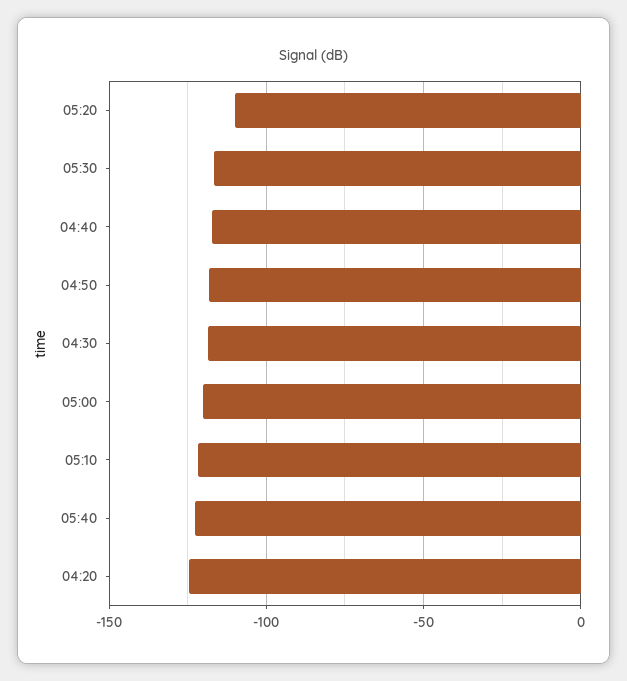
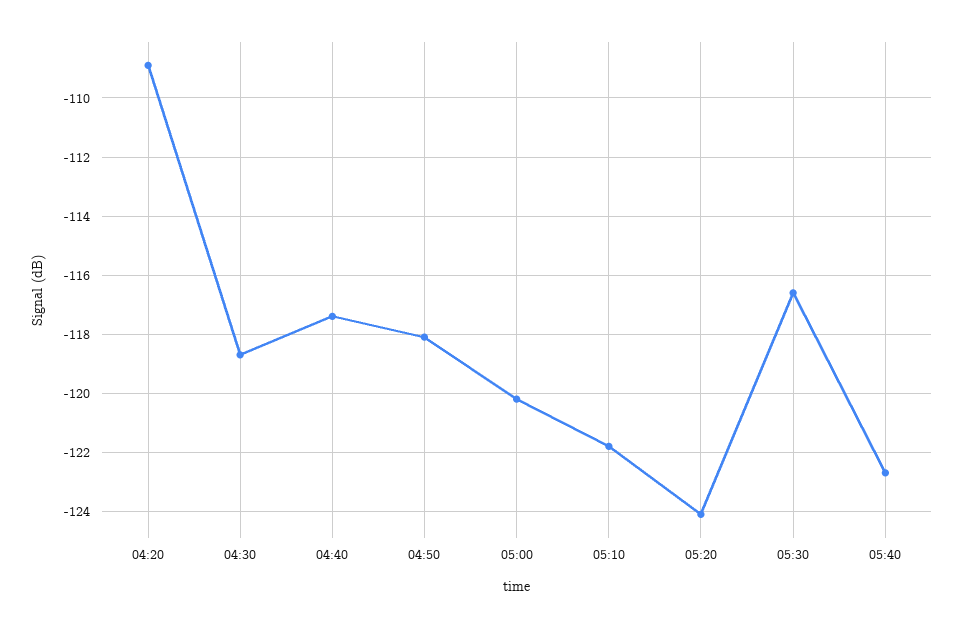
  {
-   "05:20": -110,
+   "05:20": -124,
    "05:30": -116.5,
    "04:40": -117.5,
    "04:50": -118,
    "04:30": -118.5,
    "05:00": -120,
    "05:10": -122,
    "05:40": -122.5,
-   "04:20": -125
+   "04:20": -109
  }

